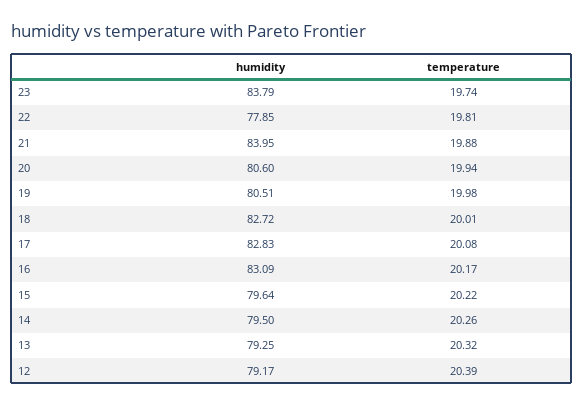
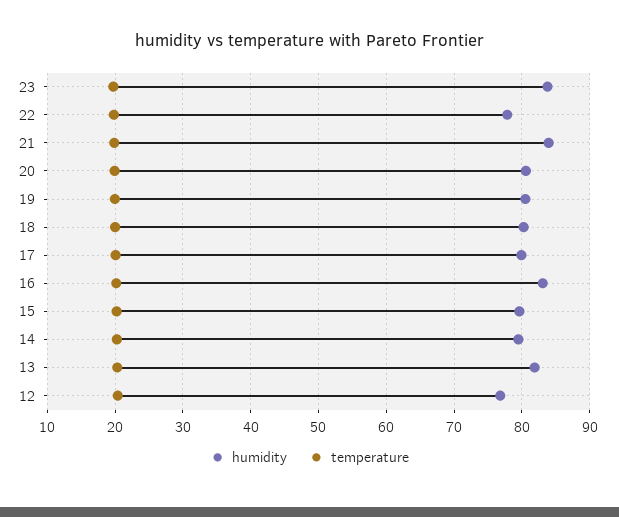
  {
    "humidity": {
      "23": 83.79,
      "22": 77.85,
      "21": 83.95,
      "20": 80.6,
      "19": 80.51,
-     "18": 82.72,
+     "18": 80,
-     "17": 82.83,
+     "17": 80,
      "16": 83.09,
      "15": 79.64,
      "14": 79.5,
-     "13": 79.25,
+     "13": 82,
-     "12": 79.17
+     "12": 77
    },
    "temperature": {
      "23": 19.74,
      "22": 19.81,
      "21": 19.88,
      "20": 19.94,
      "19": 19.98,
      "18": 20.01,
      "17": 20.08,
      "16": 20.17,
      "15": 20.22,
      "14": 20.26,
      "13": 20.32,
      "12": 20.39
    }
  }

